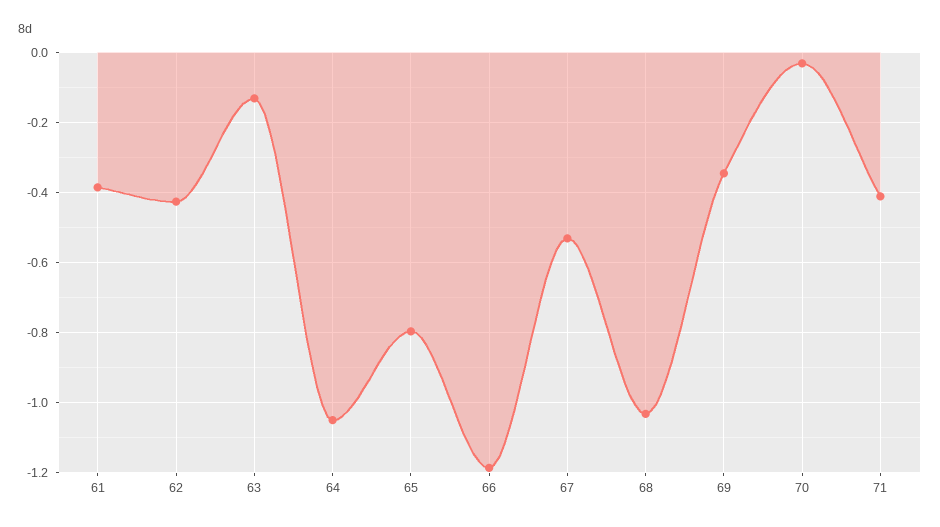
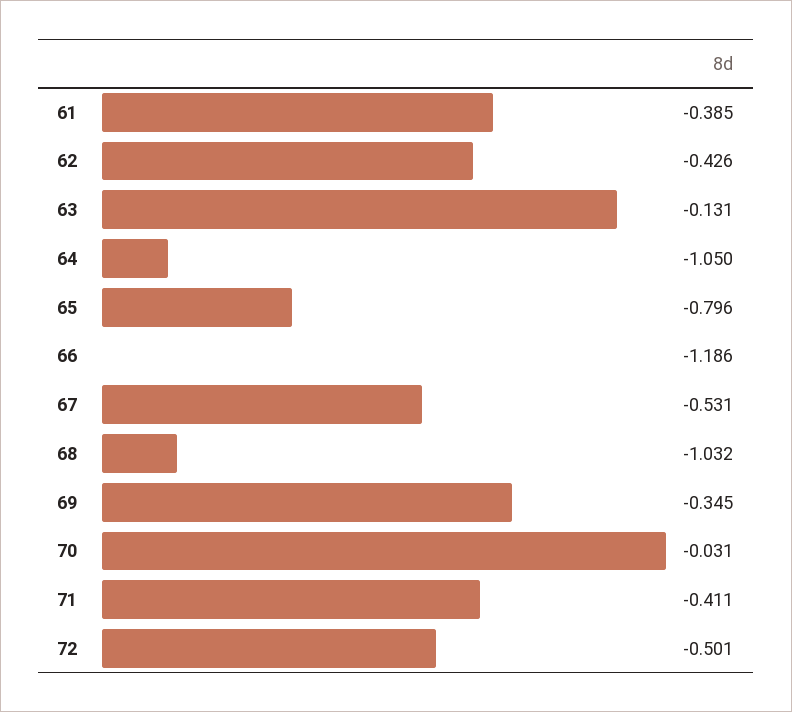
  {
    "61": -0.385,
    "62": -0.426,
    "63": -0.131,
    "64": -1.05,
    "65": -0.796,
    "66": -1.186,
    "67": -0.531,
    "68": -1.032,
    "69": -0.345,
    "70": -0.031,
-   "71": -0.411
+   "71": -0.411,
+   "72": -0.501
  }

